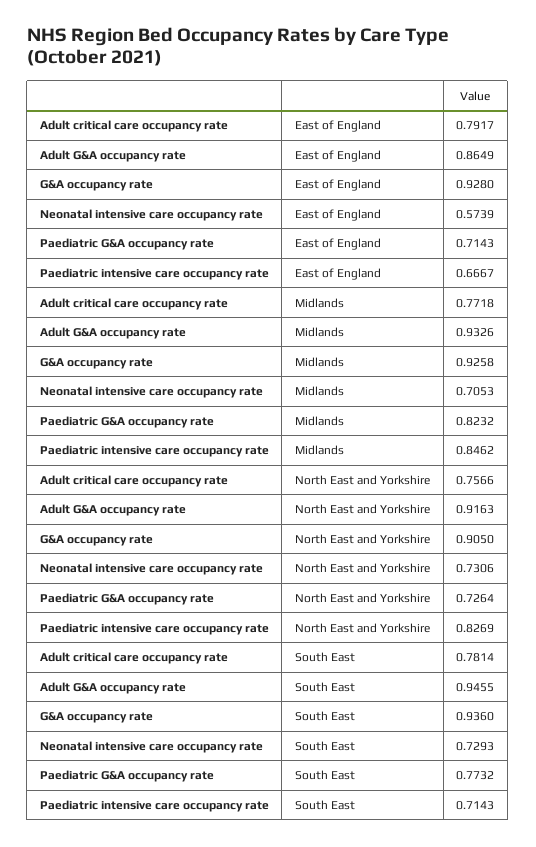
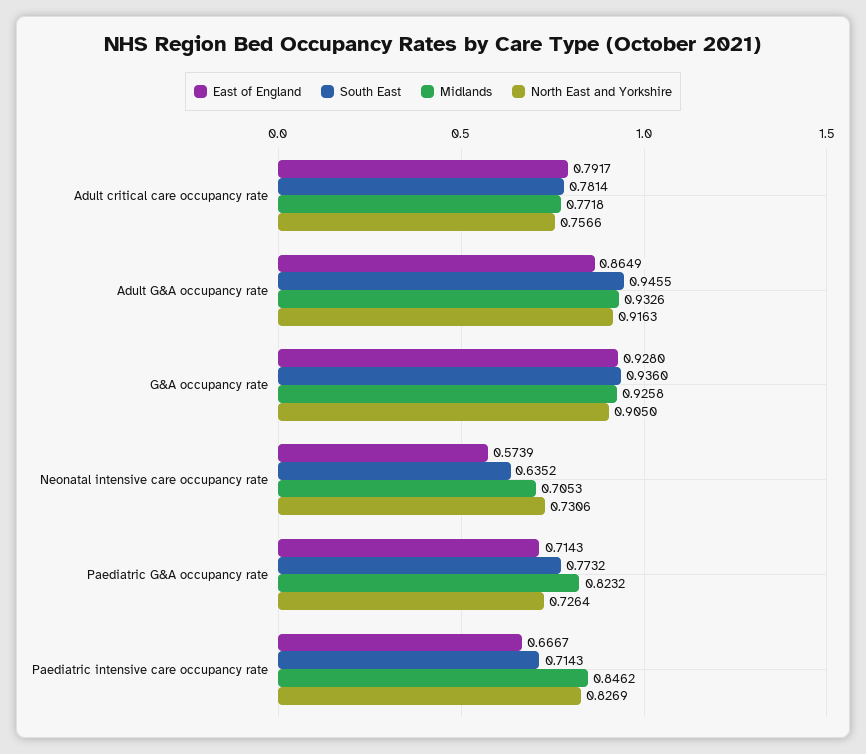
  {
    "East of England": {
      "Adult critical care occupancy rate": 0.7917,
      "Adult G&A occupancy rate": 0.8649,
      "G&A occupancy rate": 0.928,
      "Neonatal intensive care occupancy rate": 0.5739,
      "Paediatric G&A occupancy rate": 0.7143,
      "Paediatric intensive care occupancy rate": 0.6667
    },
    "Midlands": {
      "Adult critical care occupancy rate": 0.7718,
      "Adult G&A occupancy rate": 0.9326,
      "G&A occupancy rate": 0.9258,
      "Neonatal intensive care occupancy rate": 0.7053,
      "Paediatric G&A occupancy rate": 0.8232,
      "Paediatric intensive care occupancy rate": 0.8462
    },
    "North East and Yorkshire": {
      "Adult critical care occupancy rate": 0.7566,
      "Adult G&A occupancy rate": 0.9163,
      "G&A occupancy rate": 0.905,
      "Neonatal intensive care occupancy rate": 0.7306,
      "Paediatric G&A occupancy rate": 0.7264,
      "Paediatric intensive care occupancy rate": 0.8269
    },
    "South East": {
      "Adult critical care occupancy rate": 0.7814,
      "Adult G&A occupancy rate": 0.9455,
      "G&A occupancy rate": 0.936,
-     "Neonatal intensive care occupancy rate": 0.7293,
+     "Neonatal intensive care occupancy rate": 0.6352,
      "Paediatric G&A occupancy rate": 0.7732,
      "Paediatric intensive care occupancy rate": 0.7143
    }
  }

